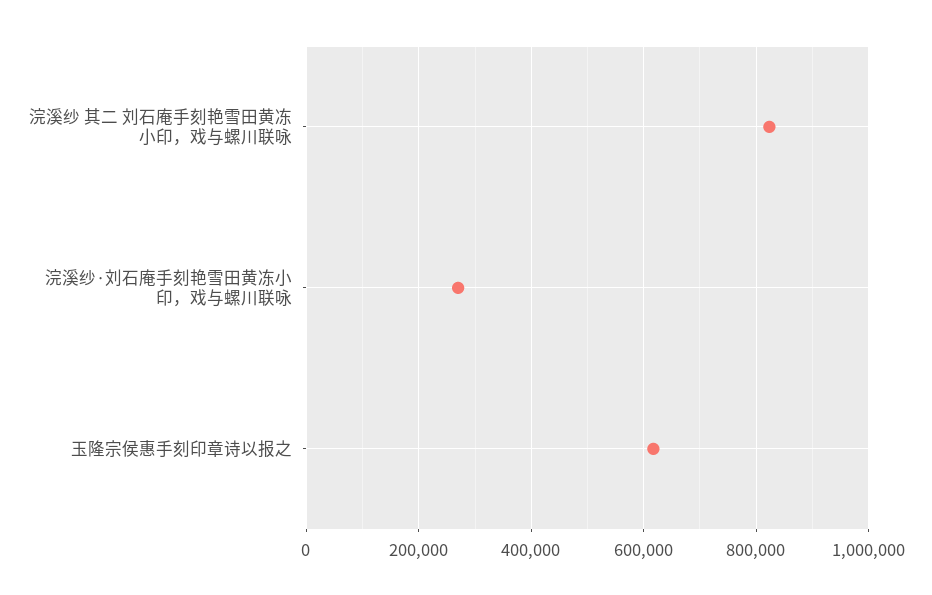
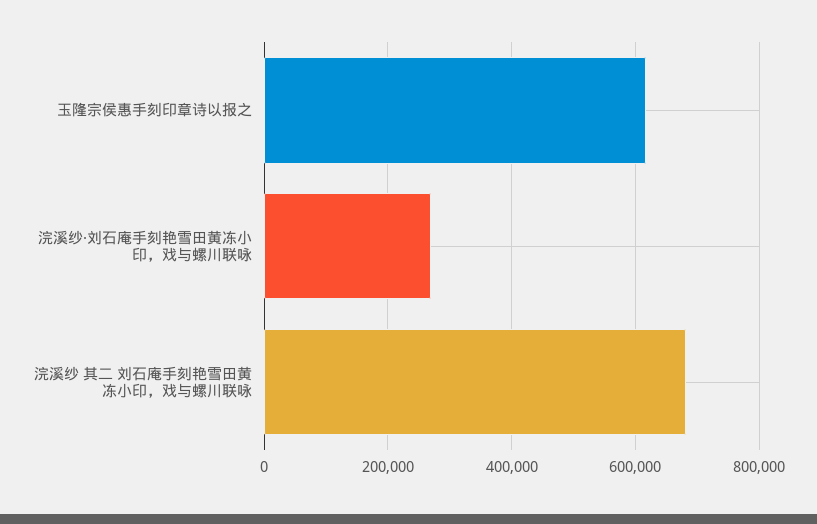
  {
-   "浣溪纱 其二 刘石庵手刻艳雪田黄冻小印，戏与螺川联咏": 820000,
+   "浣溪纱 其二 刘石庵手刻艳雪田黄冻小印，戏与螺川联咏": 680000,
    "浣溪纱·刘石庵手刻艳雪田黄冻小印，戏与螺川联咏": 280000,
    "玉隆宗侯惠手刻印章诗以报之": 620000
  }

